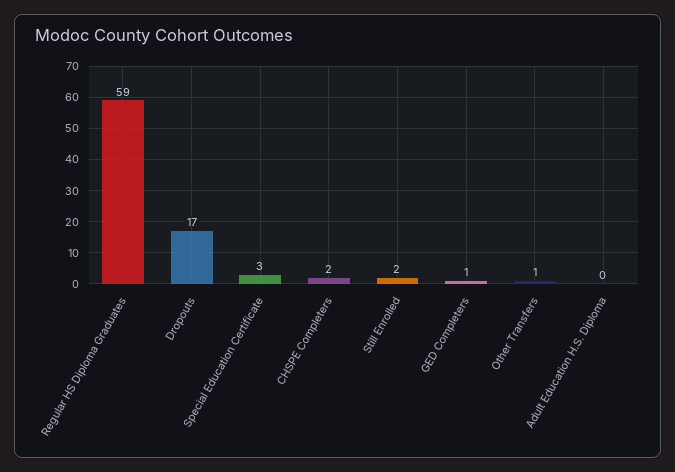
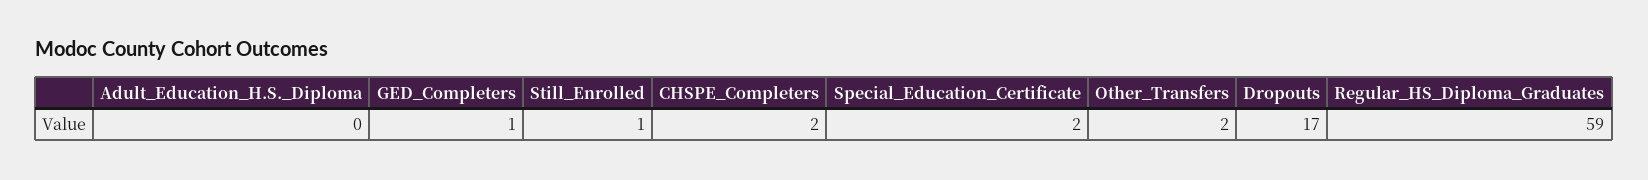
  {
    "Regular HS Diploma Graduates": 59,
    "Dropouts": 17,
-   "Special Education Certificate": 3,
+   "Special Education Certificate": 2,
    "CHSPE Completers": 2,
-   "Still Enrolled": 2,
+   "Still Enrolled": 1,
    "GED Completers": 1,
-   "Other Transfers": 1,
+   "Other Transfers": 2,
    "Adult Education H.S. Diploma": 0
  }

